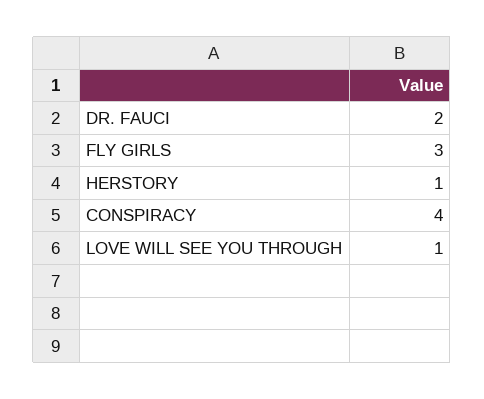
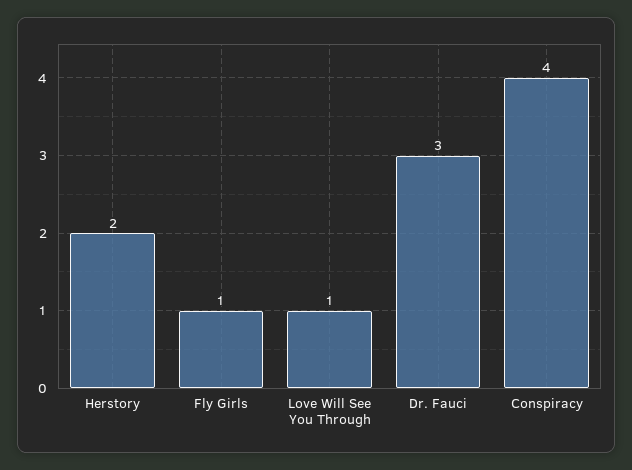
  {
-   "DR. FAUCI": 2,
+   "DR. FAUCI": 3,
-   "FLY GIRLS": 3,
+   "FLY GIRLS": 1,
-   "HERSTORY": 1,
+   "HERSTORY": 2,
    "CONSPIRACY": 4,
    "LOVE WILL SEE YOU THROUGH": 1
  }

